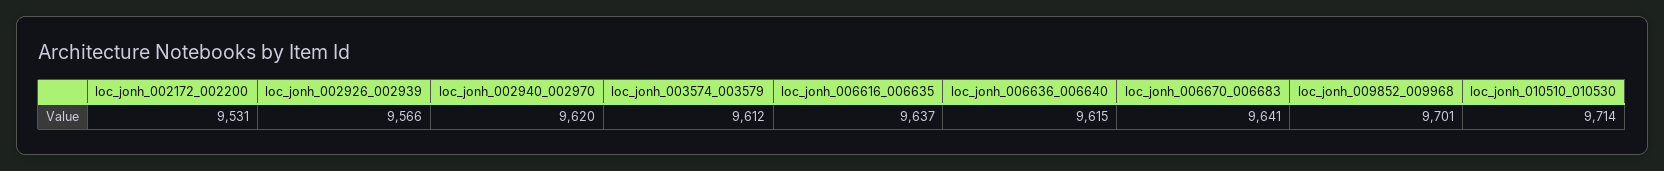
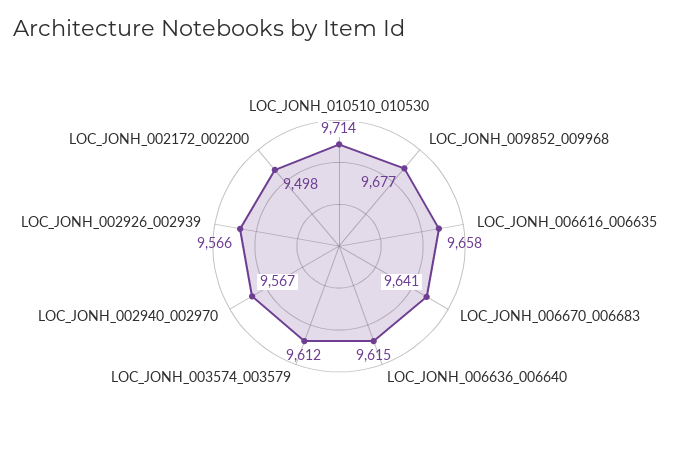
  {
-   "loc_jonh_002172_002200": 9531,
+   "loc_jonh_002172_002200": 9498,
    "loc_jonh_002926_002939": 9566,
-   "loc_jonh_002940_002970": 9620,
+   "loc_jonh_002940_002970": 9567,
    "loc_jonh_003574_003579": 9612,
-   "loc_jonh_006616_006635": 9637,
+   "loc_jonh_006616_006635": 9658,
    "loc_jonh_006636_006640": 9615,
    "loc_jonh_006670_006683": 9641,
-   "loc_jonh_009852_009968": 9701,
+   "loc_jonh_009852_009968": 9677,
    "loc_jonh_010510_010530": 9714
  }

